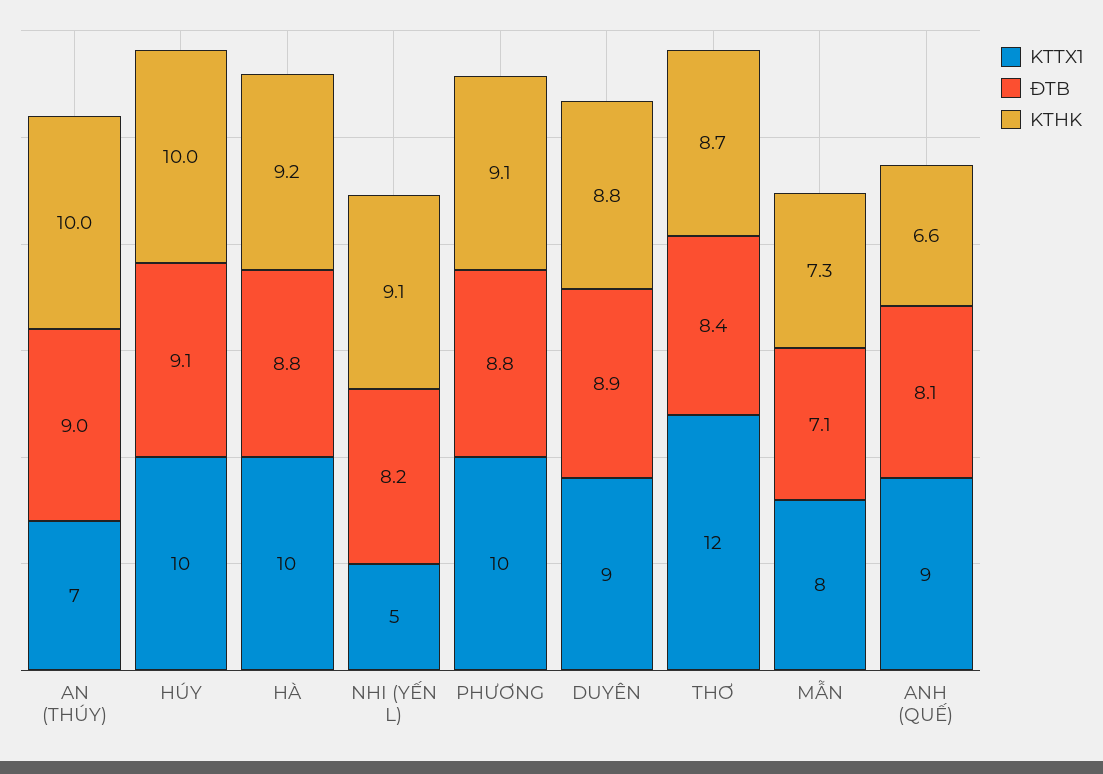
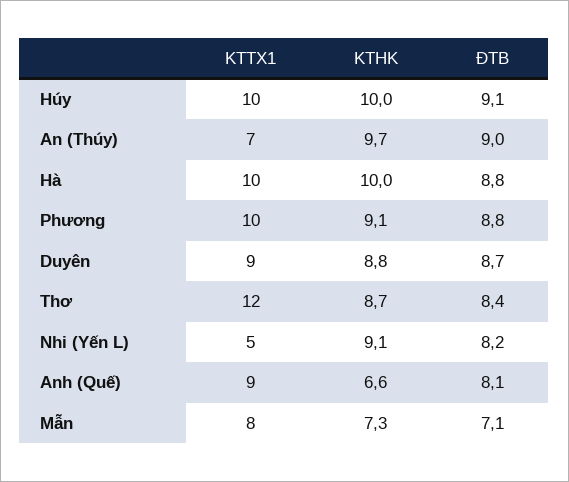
  {
    "KTTX1": {
      "AN (THÚY)": 7,
      "HÚY": 10,
      "HÀ": 10,
      "NHI (YẾN L)": 5,
      "PHƯƠNG": 10,
      "DUYÊN": 9,
      "THƠ": 12,
      "MẪN": 8,
      "ANH (QUẾ)": 9
    },
    "ĐTB": {
      "AN (THÚY)": 9,
      "HÚY": 9.1,
      "HÀ": 8.8,
      "NHI (YẾN L)": 8.2,
      "PHƯƠNG": 8.8,
-     "DUYÊN": 8.9,
+     "DUYÊN": 8.7,
      "THƠ": 8.4,
      "MẪN": 7.1,
      "ANH (QUẾ)": 8.1
    },
    "KTHK": {
-     "AN (THÚY)": 10,
+     "AN (THÚY)": 9.7,
      "HÚY": 10,
-     "HÀ": 9.2,
+     "HÀ": 10,
      "NHI (YẾN L)": 9.1,
      "PHƯƠNG": 9.1,
      "DUYÊN": 8.8,
      "THƠ": 8.7,
      "MẪN": 7.3,
      "ANH (QUẾ)": 6.6
    }
  }

